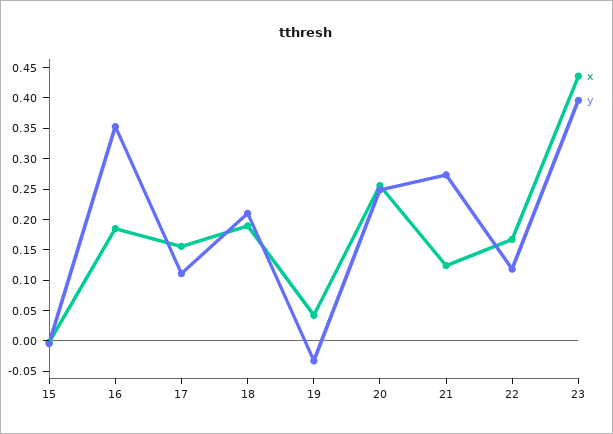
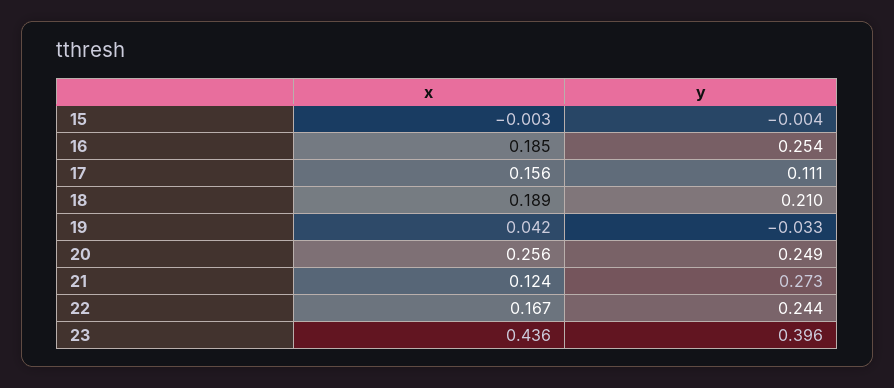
  {
    "x": {
      "15": -0.003,
      "16": 0.185,
      "17": 0.156,
      "18": 0.189,
      "19": 0.042,
      "20": 0.256,
      "21": 0.124,
      "22": 0.167,
      "23": 0.436
    },
    "y": {
      "15": -0.004,
-     "16": 0.35,
+     "16": 0.254,
      "17": 0.111,
      "18": 0.21,
      "19": -0.033,
      "20": 0.249,
      "21": 0.273,
-     "22": 0.125,
+     "22": 0.244,
      "23": 0.396
    }
  }

